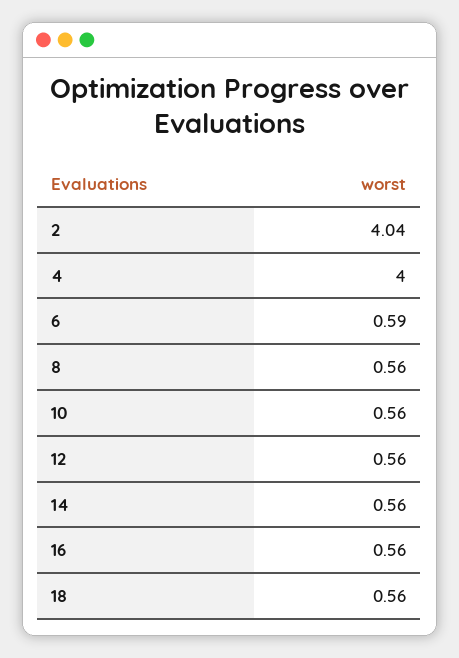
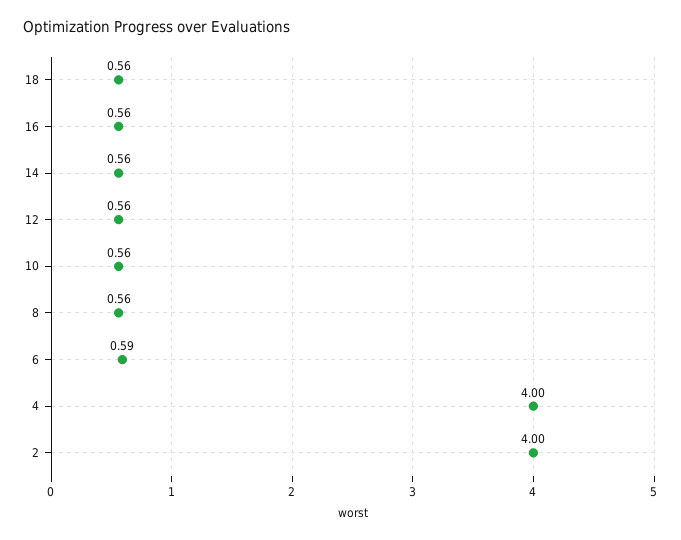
  {
-   "2": 4.04,
+   "2": 4,
    "4": 4,
    "6": 0.59,
    "8": 0.56,
    "10": 0.56,
    "12": 0.56,
    "14": 0.56,
    "16": 0.56,
    "18": 0.56
  }

